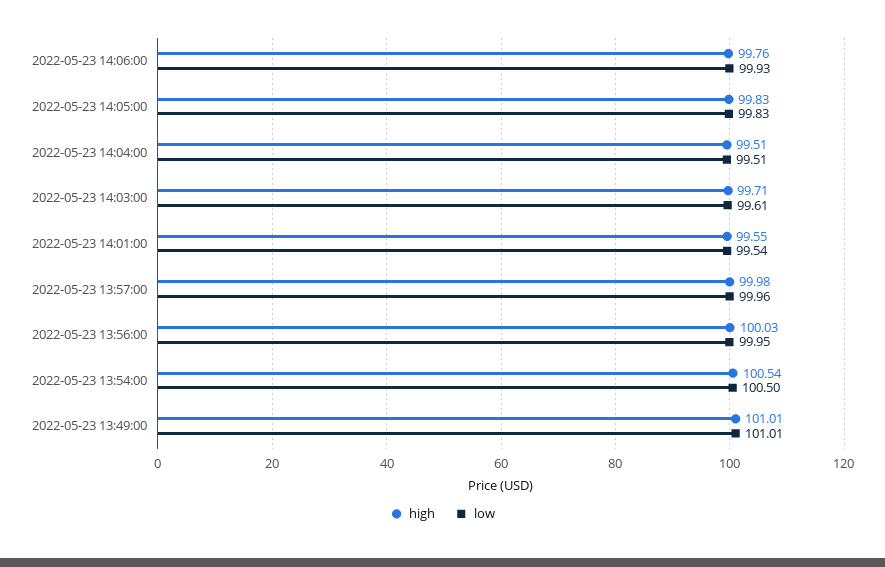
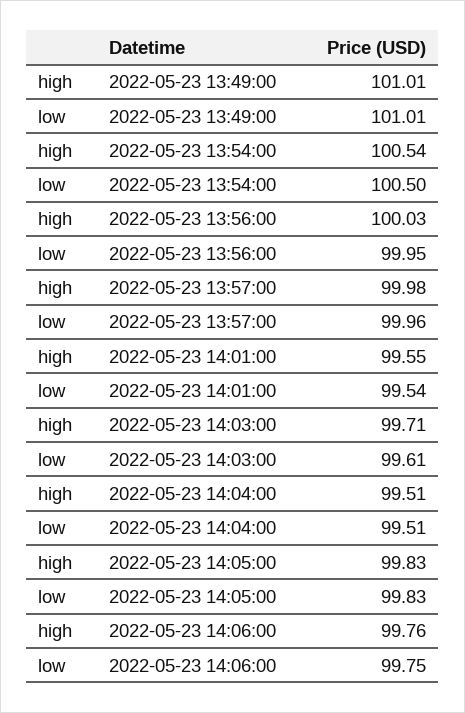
  {
    "high": {
      "2022-05-23 14:06:00": 99.76,
      "2022-05-23 14:05:00": 99.83,
      "2022-05-23 14:04:00": 99.51,
      "2022-05-23 14:03:00": 99.71,
      "2022-05-23 14:01:00": 99.55,
      "2022-05-23 13:57:00": 99.98,
      "2022-05-23 13:56:00": 100.03,
      "2022-05-23 13:54:00": 100.54,
      "2022-05-23 13:49:00": 101.01
    },
    "low": {
-     "2022-05-23 14:06:00": 99.93,
+     "2022-05-23 14:06:00": 99.75,
      "2022-05-23 14:05:00": 99.83,
      "2022-05-23 14:04:00": 99.51,
      "2022-05-23 14:03:00": 99.61,
      "2022-05-23 14:01:00": 99.54,
      "2022-05-23 13:57:00": 99.96,
      "2022-05-23 13:56:00": 99.95,
      "2022-05-23 13:54:00": 100.5,
      "2022-05-23 13:49:00": 101.01
    }
  }

